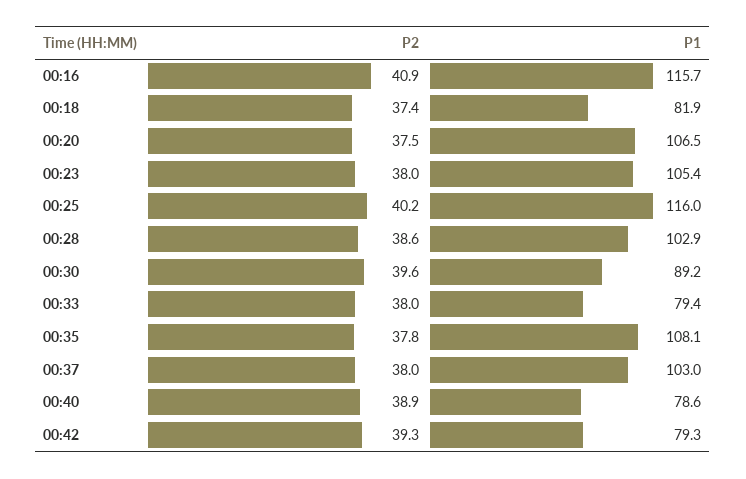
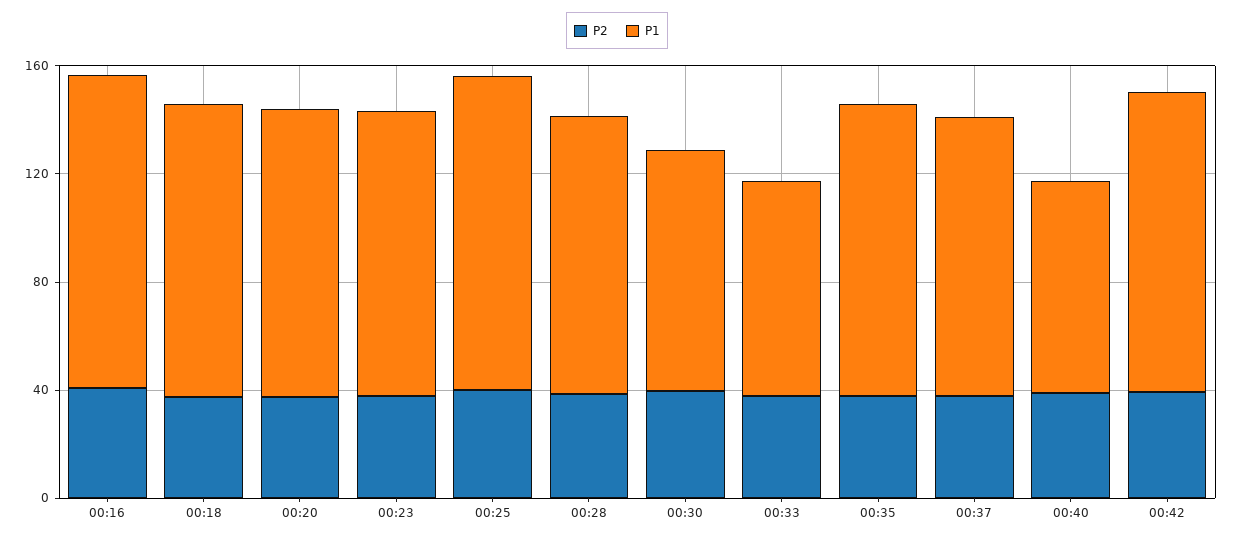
  {
    "P2": {
      "00:16": 40.9,
      "00:18": 37.4,
      "00:20": 37.5,
      "00:23": 38,
      "00:25": 40.2,
      "00:28": 38.6,
      "00:30": 39.6,
      "00:33": 38,
      "00:35": 37.8,
      "00:37": 38,
      "00:40": 38.9,
      "00:42": 39.3
    },
    "P1": {
      "00:16": 115.7,
-     "00:18": 81.9,
+     "00:18": 110,
      "00:20": 106.5,
      "00:23": 105.4,
      "00:25": 116,
      "00:28": 102.9,
      "00:30": 89.2,
      "00:33": 79.4,
      "00:35": 108.1,
      "00:37": 103,
      "00:40": 78.6,
-     "00:42": 79.3
+     "00:42": 110
    }
  }

